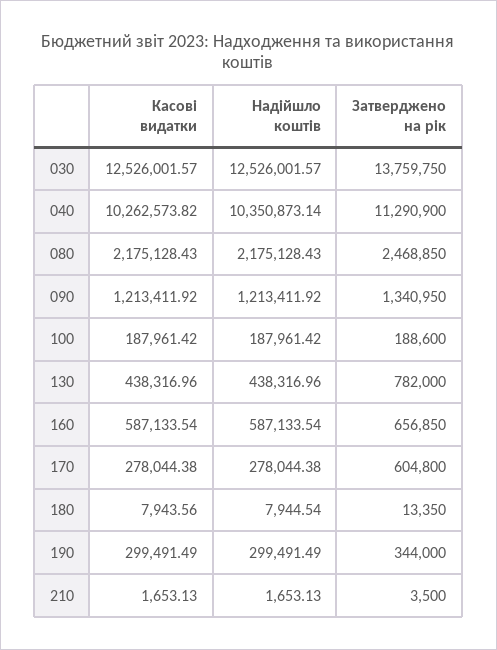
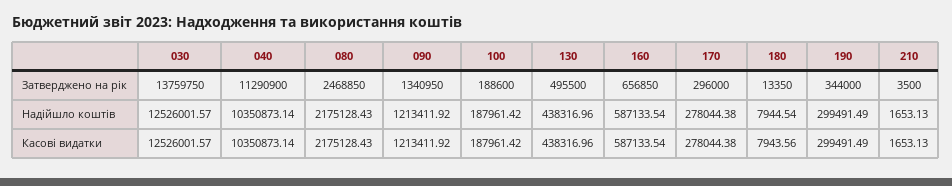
  {
    "Касові видатки": {
      "030": 12526001.57,
-     "040": 10262573.82,
+     "040": 10350873.14,
      "080": 2175128.43,
      "090": 1213411.92,
      "100": 187961.42,
      "130": 438316.96,
      "160": 587133.54,
      "170": 278044.38,
      "180": 7943.56,
      "190": 299491.49,
      "210": 1653.13
    },
    "Надійшло коштів": {
      "030": 12526001.57,
      "040": 10350873.14,
      "080": 2175128.43,
      "090": 1213411.92,
      "100": 187961.42,
      "130": 438316.96,
      "160": 587133.54,
      "170": 278044.38,
      "180": 7944.54,
      "190": 299491.49,
      "210": 1653.13
    },
    "Затверджено на рік": {
      "030": 13759750,
      "040": 11290900,
      "080": 2468850,
      "090": 1340950,
      "100": 188600,
-     "130": 782000,
+     "130": 495500,
      "160": 656850,
-     "170": 604800,
+     "170": 296000,
      "180": 13350,
      "190": 344000,
      "210": 3500
    }
  }

